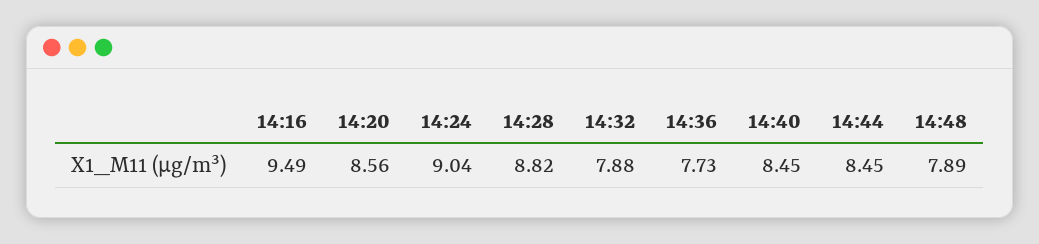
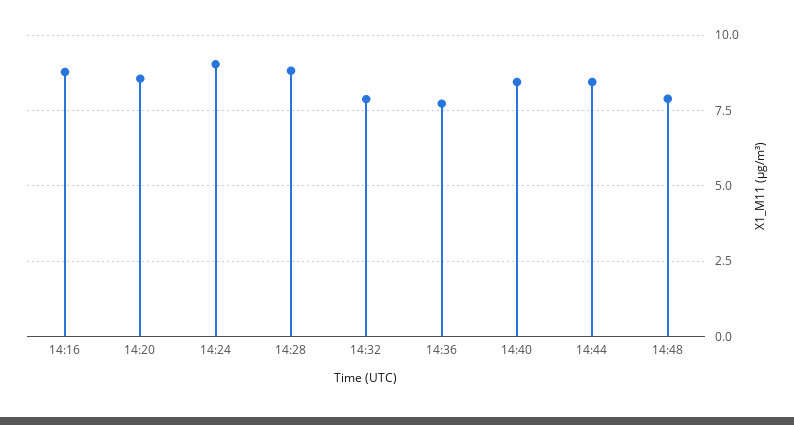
  {
-   "14:16": 9.49,
+   "14:16": 8.75,
    "14:20": 8.56,
    "14:24": 9.04,
    "14:28": 8.82,
    "14:32": 7.88,
    "14:36": 7.73,
    "14:40": 8.45,
    "14:44": 8.45,
    "14:48": 7.89
  }

